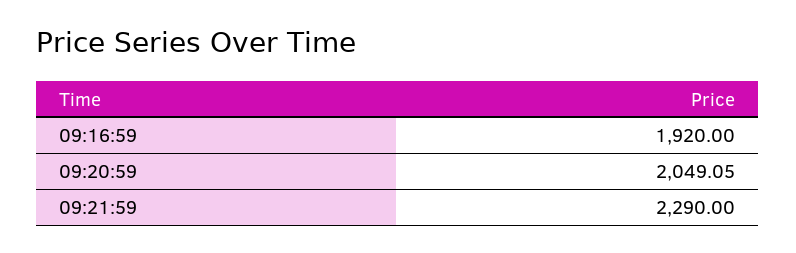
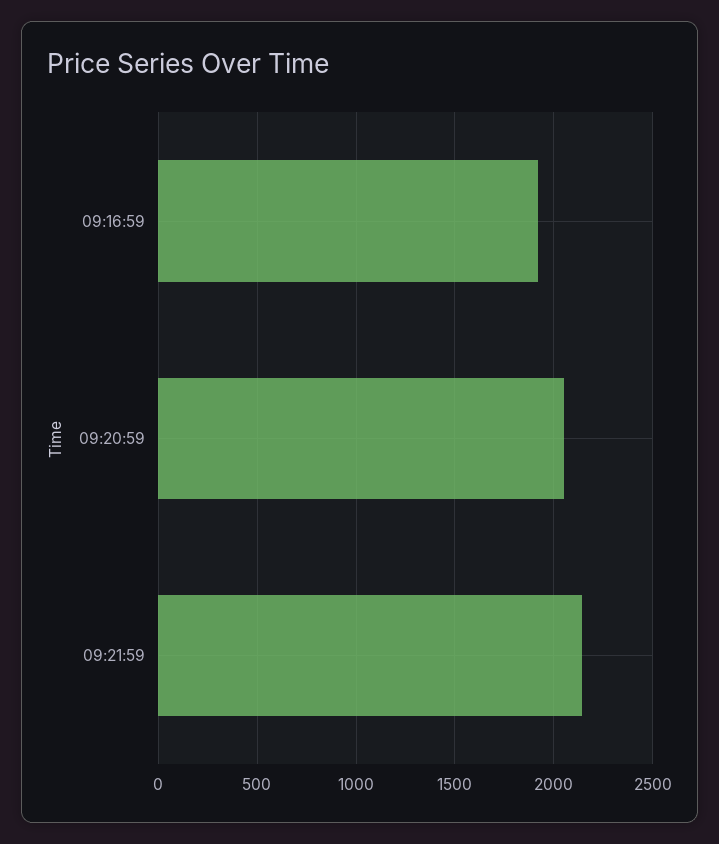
  {
    "09:16:59": 1920,
    "09:20:59": 2049.05,
-   "09:21:59": 2290
+   "09:21:59": 2150
  }

